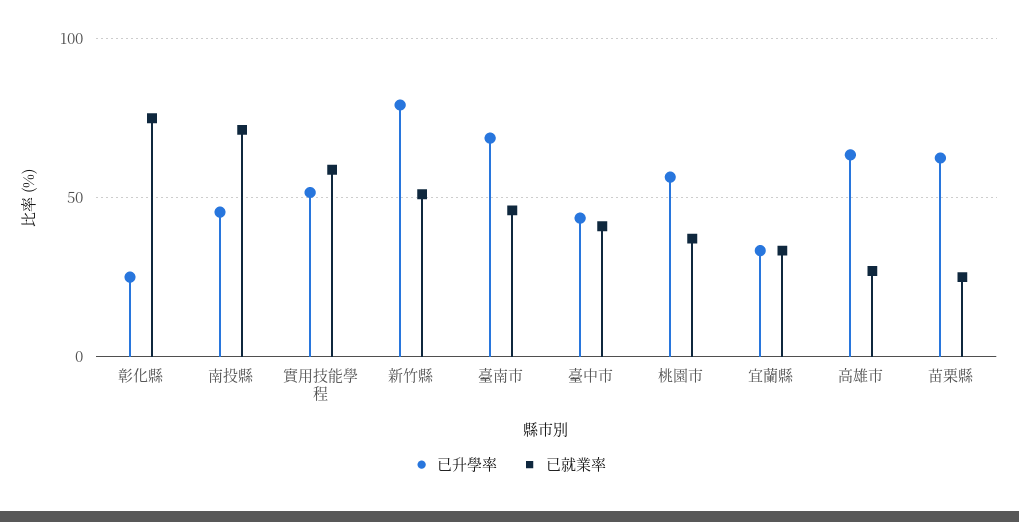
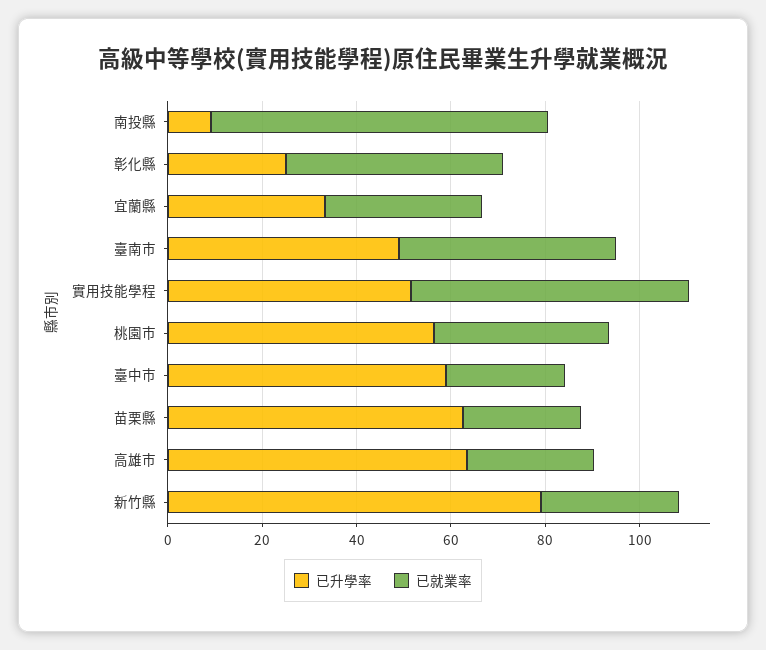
  {
    "已升學率": {
      "彰化縣": 25,
-     "南投縣": 45,
+     "南投縣": 10,
      "實用技能學程": 50,
      "新竹縣": 80,
-     "臺南市": 70,
+     "臺南市": 50,
-     "臺中市": 45,
+     "臺中市": 60,
      "桃園市": 55,
      "宜蘭縣": 35,
      "高雄市": 65,
      "苗栗縣": 65
    },
    "已就業率": {
-     "彰化縣": 75,
+     "彰化縣": 45,
      "南投縣": 70,
      "實用技能學程": 60,
-     "新竹縣": 50,
+     "新竹縣": 30,
      "臺南市": 45,
-     "臺中市": 40,
+     "臺中市": 25,
      "桃園市": 35,
      "宜蘭縣": 35,
      "高雄市": 25,
      "苗栗縣": 25
    }
  }

